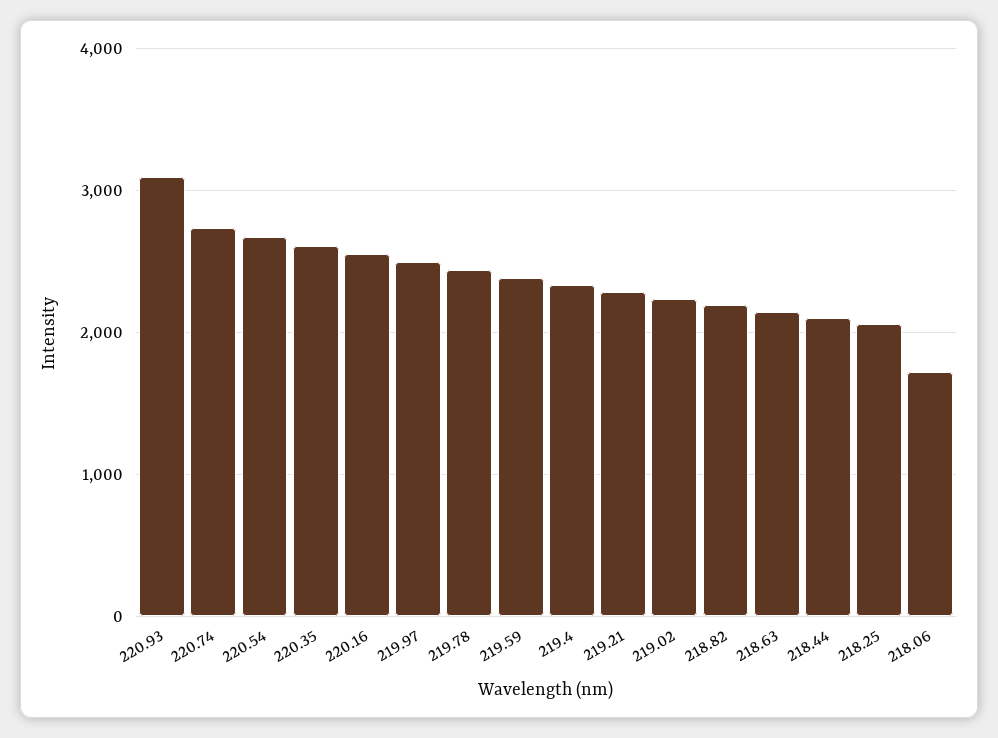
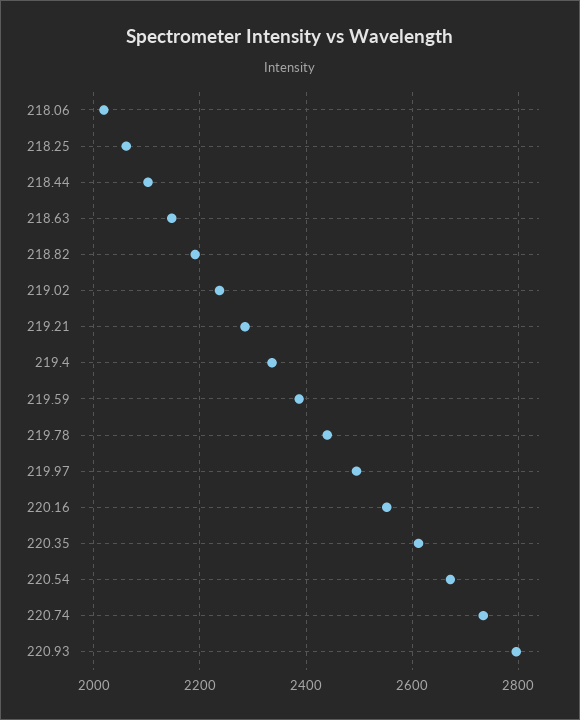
  {
-   "220.93": 3100,
+   "220.93": 2800,
    "220.74": 2740,
    "220.54": 2680,
    "220.35": 2620,
    "220.16": 2560,
    "219.97": 2500,
    "219.78": 2440,
    "219.59": 2380,
    "219.4": 2340,
    "219.21": 2280,
    "219.02": 2240,
    "218.82": 2200,
    "218.63": 2140,
    "218.44": 2100,
    "218.25": 2060,
-   "218.06": 1700
+   "218.06": 2020
  }

